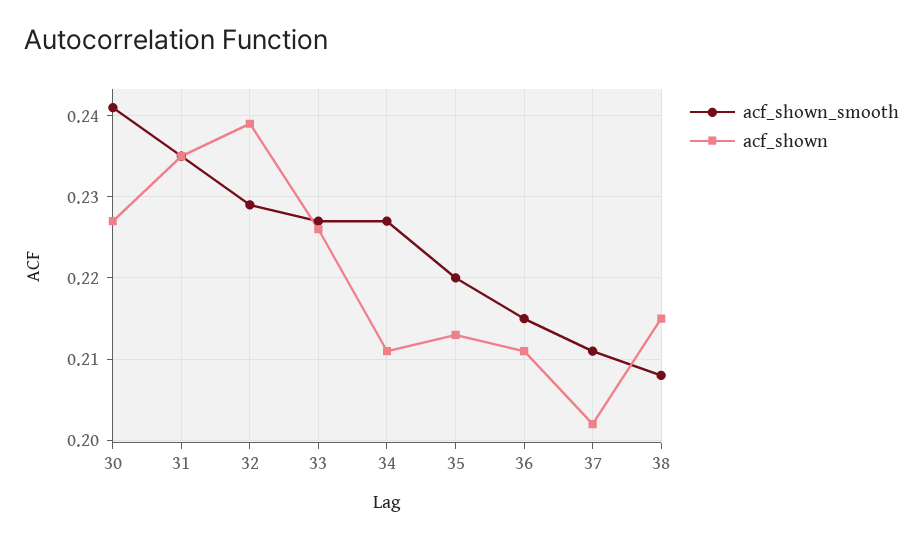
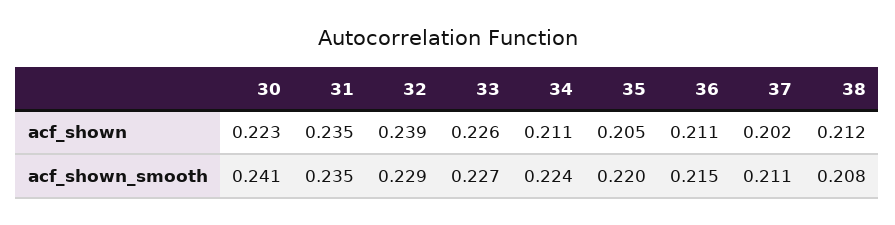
  {
    "acf_shown_smooth": {
      "30": 0.241,
      "31": 0.235,
      "32": 0.229,
      "33": 0.227,
-     "34": 0.227,
+     "34": 0.224,
      "35": 0.22,
      "36": 0.215,
      "37": 0.211,
      "38": 0.208
    },
    "acf_shown": {
-     "30": 0.227,
+     "30": 0.223,
      "31": 0.235,
      "32": 0.239,
      "33": 0.226,
      "34": 0.211,
-     "35": 0.213,
+     "35": 0.205,
      "36": 0.211,
      "37": 0.202,
-     "38": 0.215
+     "38": 0.212
    }
  }

